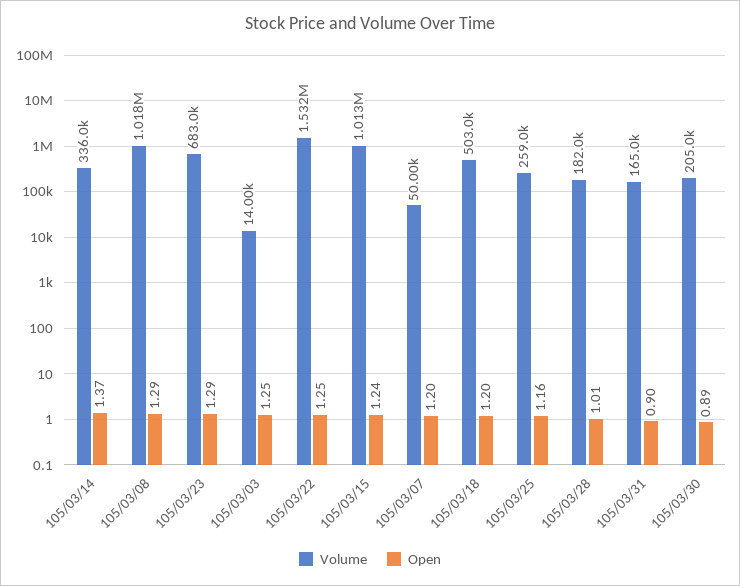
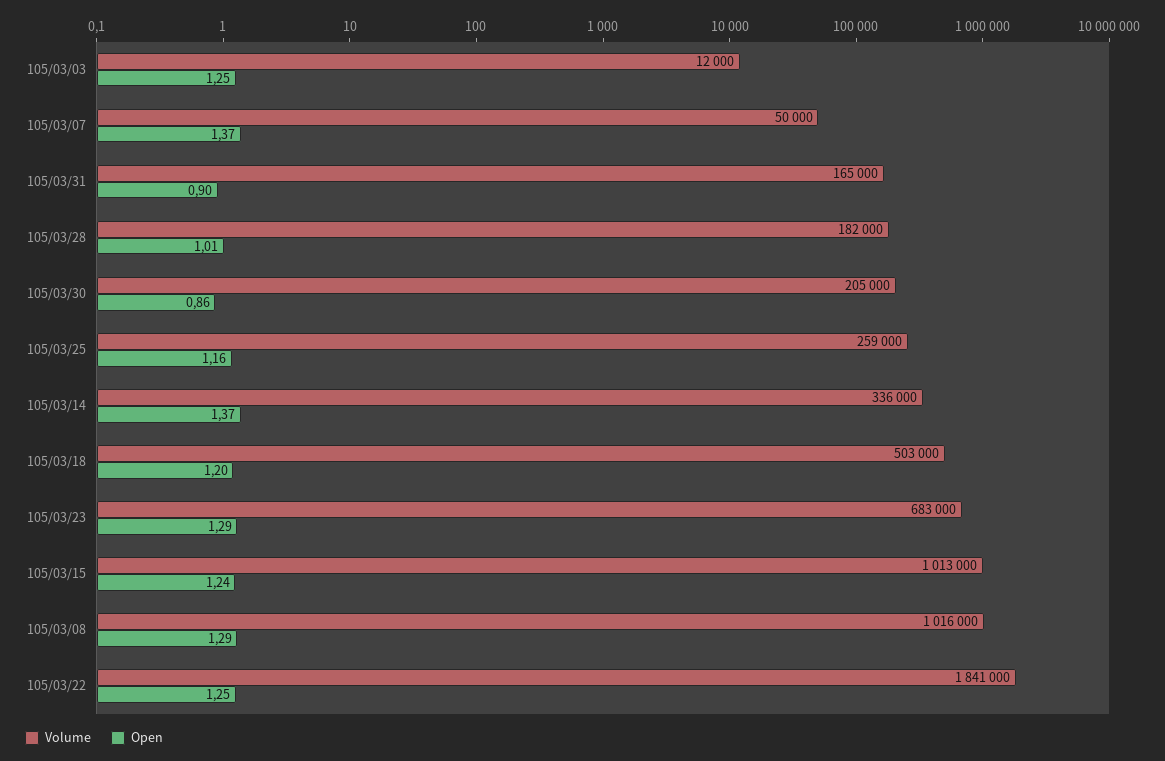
  {
    "Volume": {
      "105/03/14": 336000,
-     "105/03/08": 1018000,
+     "105/03/08": 1016000,
      "105/03/23": 683000,
-     "105/03/03": 14000,
+     "105/03/03": 12000,
-     "105/03/22": 1532000,
+     "105/03/22": 1841000,
      "105/03/15": 1013000,
      "105/03/07": 50000,
      "105/03/18": 503000,
      "105/03/25": 259000,
      "105/03/28": 182000,
      "105/03/31": 165000,
      "105/03/30": 205000
    },
    "Open": {
      "105/03/14": 1.37,
      "105/03/08": 1.29,
      "105/03/23": 1.29,
      "105/03/03": 1.25,
      "105/03/22": 1.25,
      "105/03/15": 1.24,
-     "105/03/07": 1.2,
+     "105/03/07": 1.37,
      "105/03/18": 1.2,
      "105/03/25": 1.16,
      "105/03/28": 1.01,
      "105/03/31": 0.9,
-     "105/03/30": 0.89
+     "105/03/30": 0.86
    }
  }

